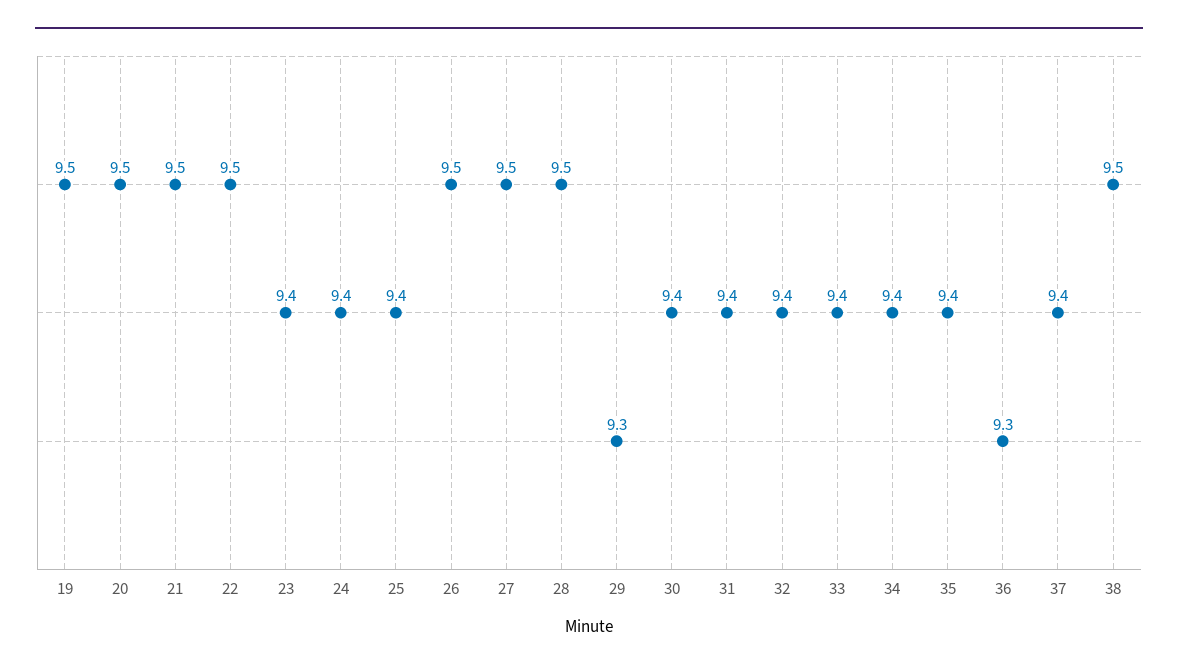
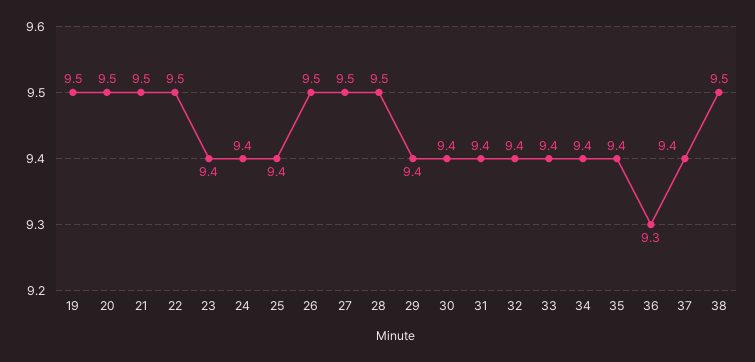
  {
    "19": 9.5,
    "20": 9.5,
    "21": 9.5,
    "22": 9.5,
    "23": 9.4,
    "24": 9.4,
    "25": 9.4,
    "26": 9.5,
    "27": 9.5,
    "28": 9.5,
-   "29": 9.3,
+   "29": 9.4,
    "30": 9.4,
    "31": 9.4,
    "32": 9.4,
    "33": 9.4,
    "34": 9.4,
    "35": 9.4,
    "36": 9.3,
    "37": 9.4,
    "38": 9.5
  }

